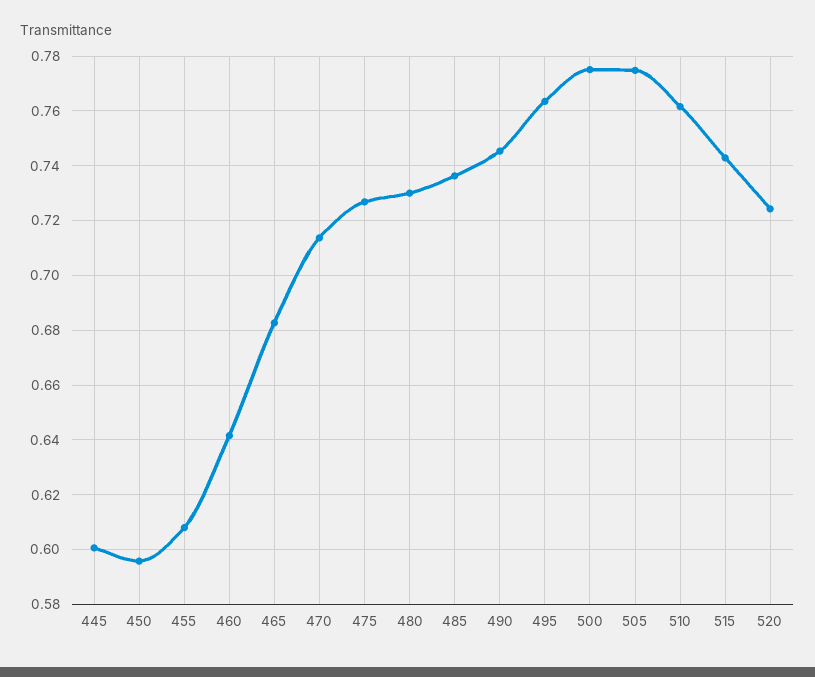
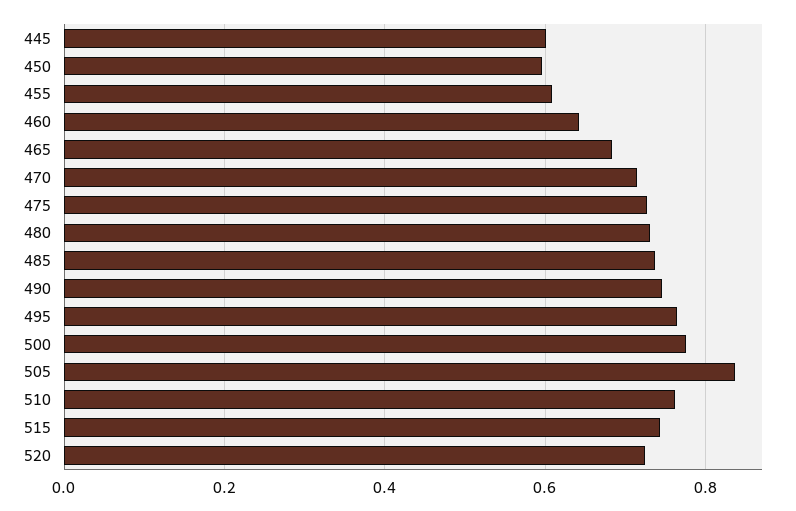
  {
    "445": 0.6,
    "450": 0.595,
    "455": 0.6075,
    "460": 0.6425,
    "465": 0.6825,
    "470": 0.7125,
    "475": 0.7275,
    "480": 0.73,
    "485": 0.7375,
    "490": 0.745,
    "495": 0.7625,
    "500": 0.775,
-   "505": 0.775,
+   "505": 0.84,
    "510": 0.7625,
    "515": 0.7425,
    "520": 0.725
  }

